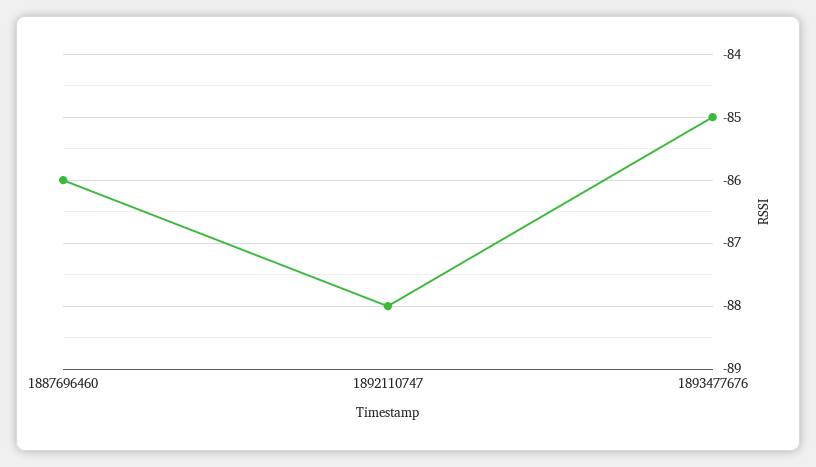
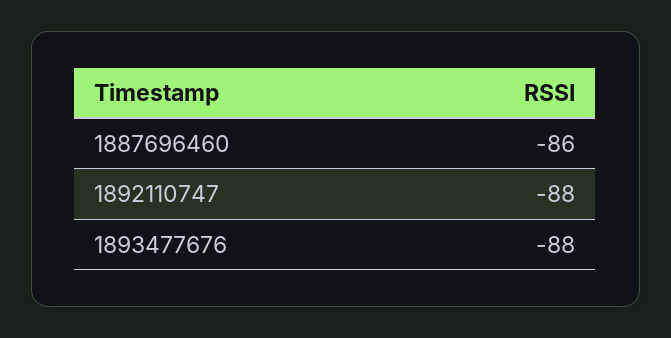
  {
    "1887696460": -86,
    "1892110747": -88,
-   "1893477676": -85
+   "1893477676": -88
  }

